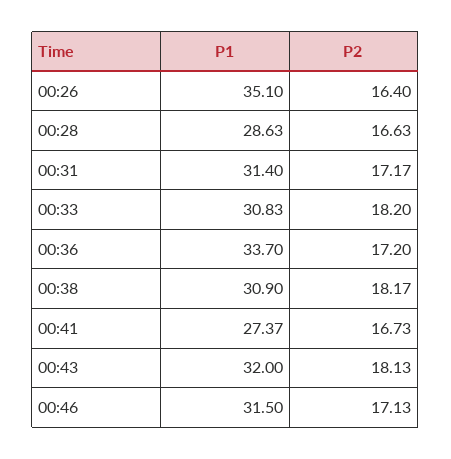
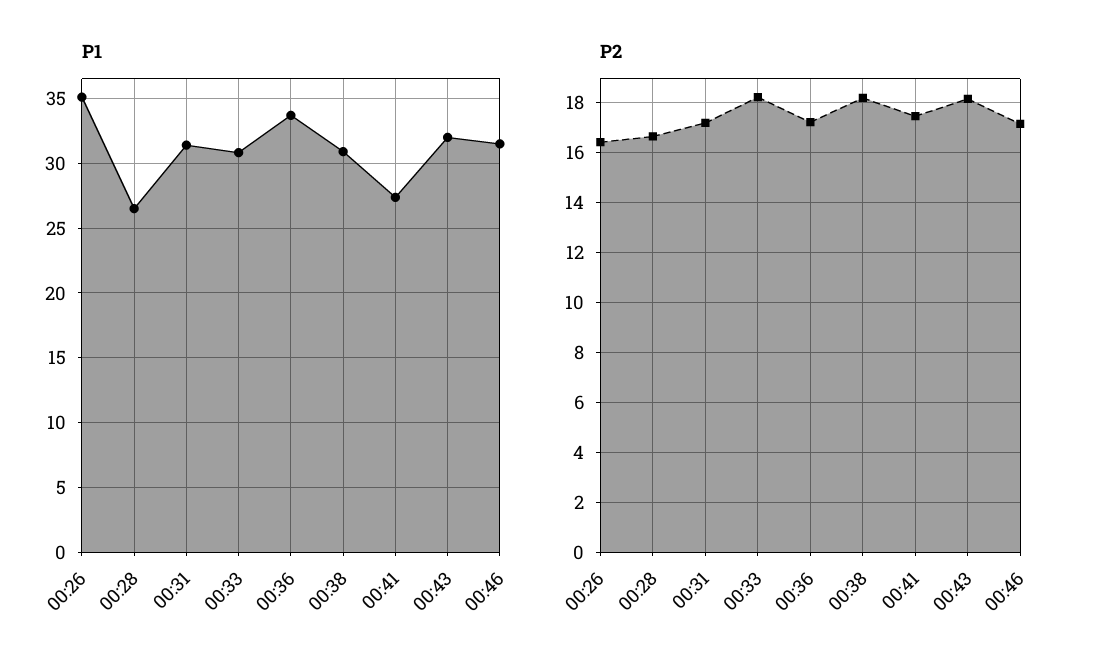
  {
    "P1": {
      "00:26": 35.1,
-     "00:28": 28.63,
+     "00:28": 26.5,
      "00:31": 31.4,
      "00:33": 30.83,
      "00:36": 33.7,
      "00:38": 30.9,
      "00:41": 27.37,
      "00:43": 32,
      "00:46": 31.5
    },
    "P2": {
      "00:26": 16.4,
      "00:28": 16.63,
      "00:31": 17.17,
      "00:33": 18.2,
      "00:36": 17.2,
      "00:38": 18.17,
-     "00:41": 16.73,
+     "00:41": 17.5,
      "00:43": 18.13,
      "00:46": 17.13
    }
  }

